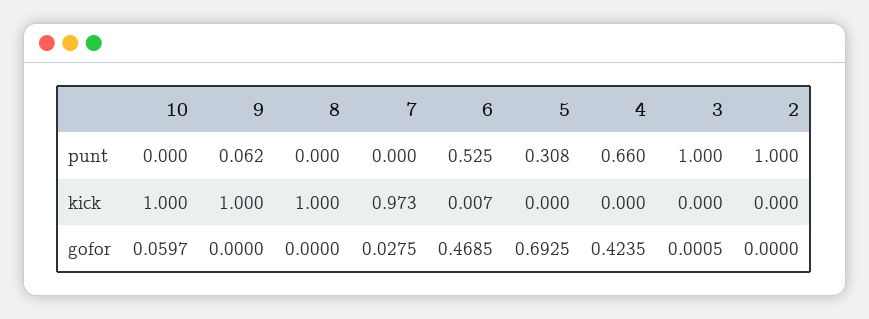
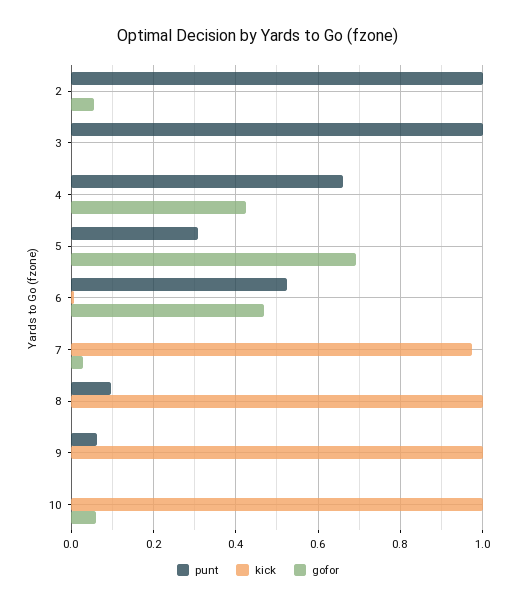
  {
    "punt": {
      "10": 0,
      "9": 0.062,
-     "8": 0,
+     "8": 0.1,
      "7": 0,
      "6": 0.525,
      "5": 0.308,
      "4": 0.66,
      "3": 1,
      "2": 1
    },
    "kick": {
      "10": 1,
      "9": 1,
      "8": 1,
      "7": 0.973,
      "6": 0.007,
      "5": 0,
      "4": 0,
      "3": 0,
      "2": 0
    },
    "gofor": {
      "10": 0.0597,
      "9": 0,
      "8": 0,
      "7": 0.0275,
      "6": 0.4685,
      "5": 0.6925,
      "4": 0.4235,
      "3": 0.0005,
-     "2": 0
+     "2": 0.06
    }
  }

